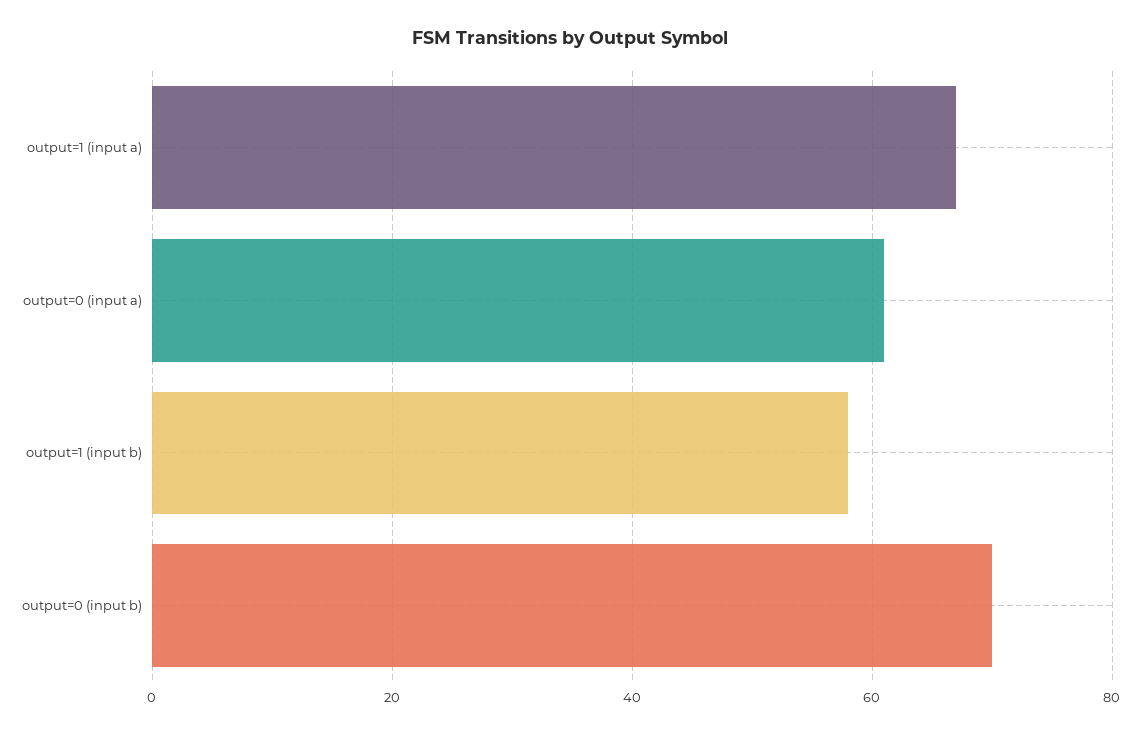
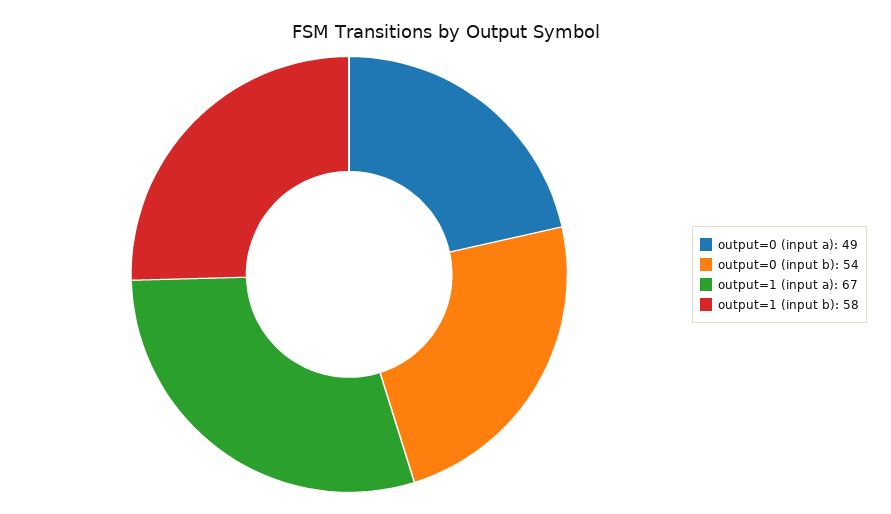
  {
    "output=1 (input a)": 67,
-   "output=0 (input a)": 60,
+   "output=0 (input a)": 49,
    "output=1 (input b)": 58,
-   "output=0 (input b)": 70
+   "output=0 (input b)": 54
  }

